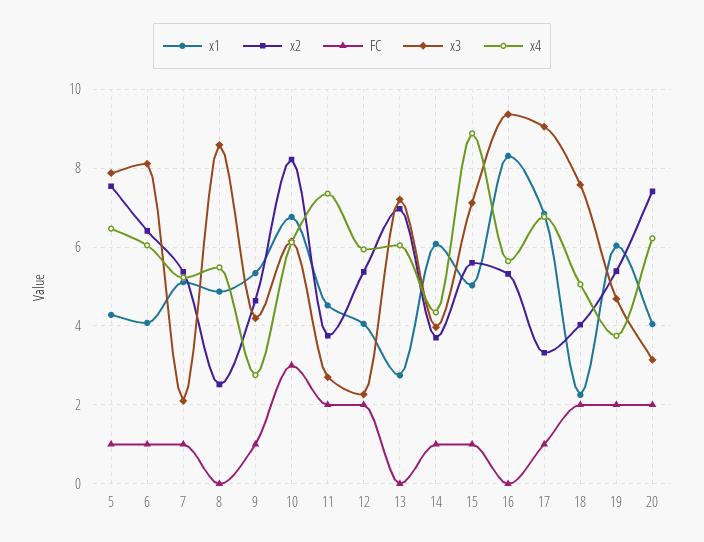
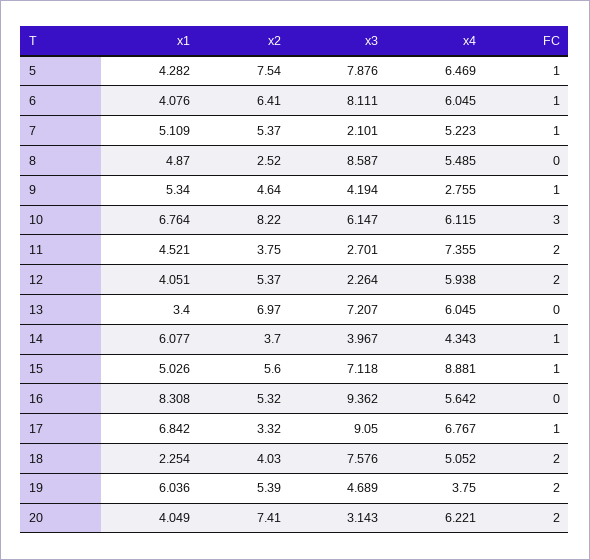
  {
    "x1": {
      "5": 4.282,
      "6": 4.076,
      "7": 5.109,
      "8": 4.87,
      "9": 5.34,
      "10": 6.764,
      "11": 4.521,
      "12": 4.051,
-     "13": 2.8,
+     "13": 3.4,
      "14": 6.077,
      "15": 5.026,
      "16": 8.308,
      "17": 6.842,
      "18": 2.254,
      "19": 6.036,
      "20": 4.049
    },
    "x2": {
      "5": 7.54,
      "6": 6.41,
      "7": 5.37,
      "8": 2.52,
      "9": 4.64,
      "10": 8.22,
      "11": 3.75,
      "12": 5.37,
      "13": 6.97,
      "14": 3.7,
      "15": 5.6,
      "16": 5.32,
      "17": 3.32,
      "18": 4.03,
      "19": 5.39,
      "20": 7.41
    },
    "FC": {
      "5": 1,
      "6": 1,
      "7": 1,
      "8": 0,
      "9": 1,
      "10": 3,
      "11": 2,
      "12": 2,
      "13": 0,
      "14": 1,
      "15": 1,
      "16": 0,
      "17": 1,
      "18": 2,
      "19": 2,
      "20": 2
    },
    "x3": {
      "5": 7.876,
      "6": 8.111,
      "7": 2.101,
      "8": 8.587,
      "9": 4.194,
      "10": 6.147,
      "11": 2.701,
      "12": 2.264,
      "13": 7.207,
      "14": 3.967,
      "15": 7.118,
      "16": 9.362,
      "17": 9.05,
      "18": 7.576,
      "19": 4.689,
      "20": 3.143
    },
    "x4": {
      "5": 6.469,
      "6": 6.045,
      "7": 5.223,
      "8": 5.485,
      "9": 2.755,
      "10": 6.115,
      "11": 7.355,
      "12": 5.938,
      "13": 6.045,
      "14": 4.343,
      "15": 8.881,
      "16": 5.642,
      "17": 6.767,
      "18": 5.052,
      "19": 3.75,
      "20": 6.221
    }
  }

